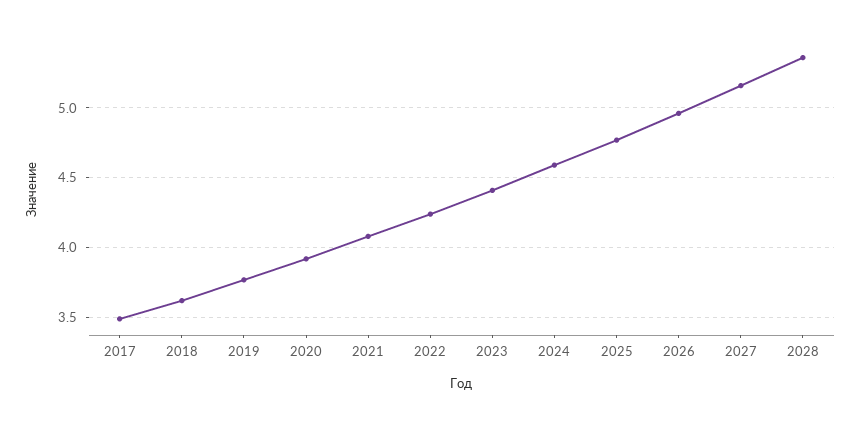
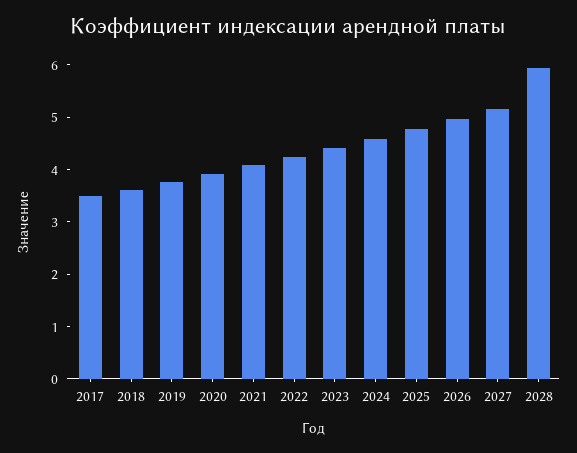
  {
    "2017": 3.5,
    "2018": 3.6,
    "2019": 3.75,
    "2020": 3.9,
    "2021": 4.1,
    "2022": 4.25,
    "2023": 4.4,
    "2024": 4.6,
    "2025": 4.75,
    "2026": 4.95,
    "2027": 5.15,
-   "2028": 5.35
+   "2028": 6
  }

